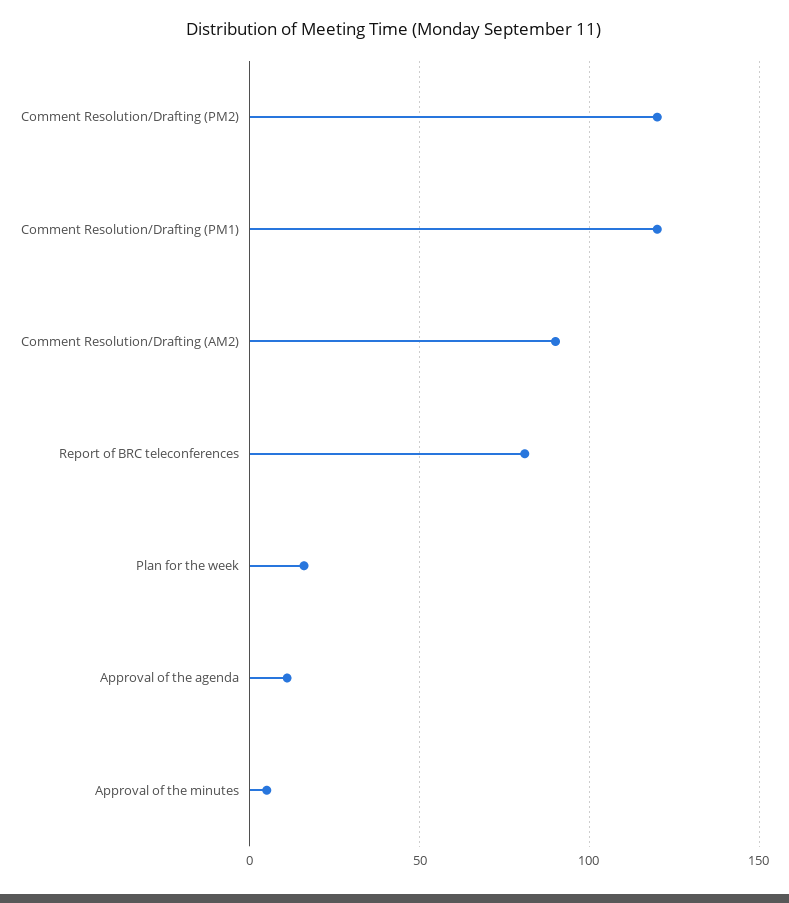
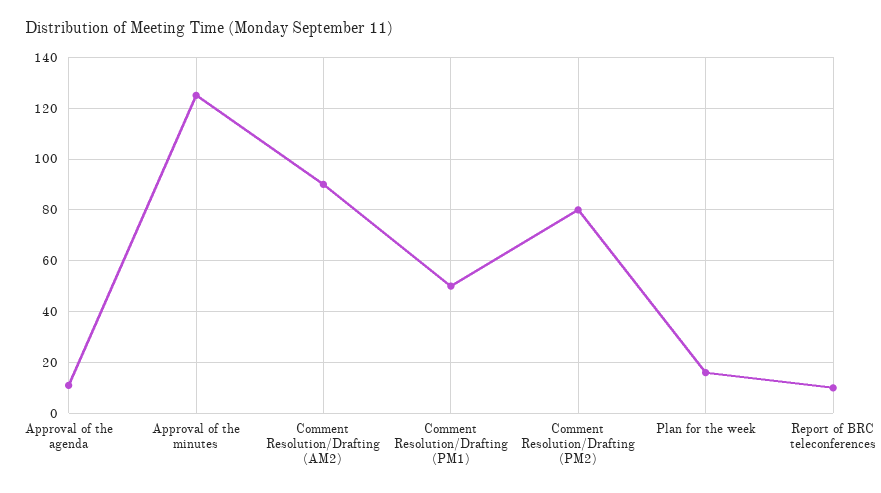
  {
-   "Comment Resolution/Drafting (PM2)": 120,
+   "Comment Resolution/Drafting (PM2)": 80,
-   "Comment Resolution/Drafting (PM1)": 120,
+   "Comment Resolution/Drafting (PM1)": 50,
    "Comment Resolution/Drafting (AM2)": 90,
-   "Report of BRC teleconferences": 80,
+   "Report of BRC teleconferences": 10,
    "Plan for the week": 15,
    "Approval of the agenda": 10,
-   "Approval of the minutes": 5
+   "Approval of the minutes": 125
  }

